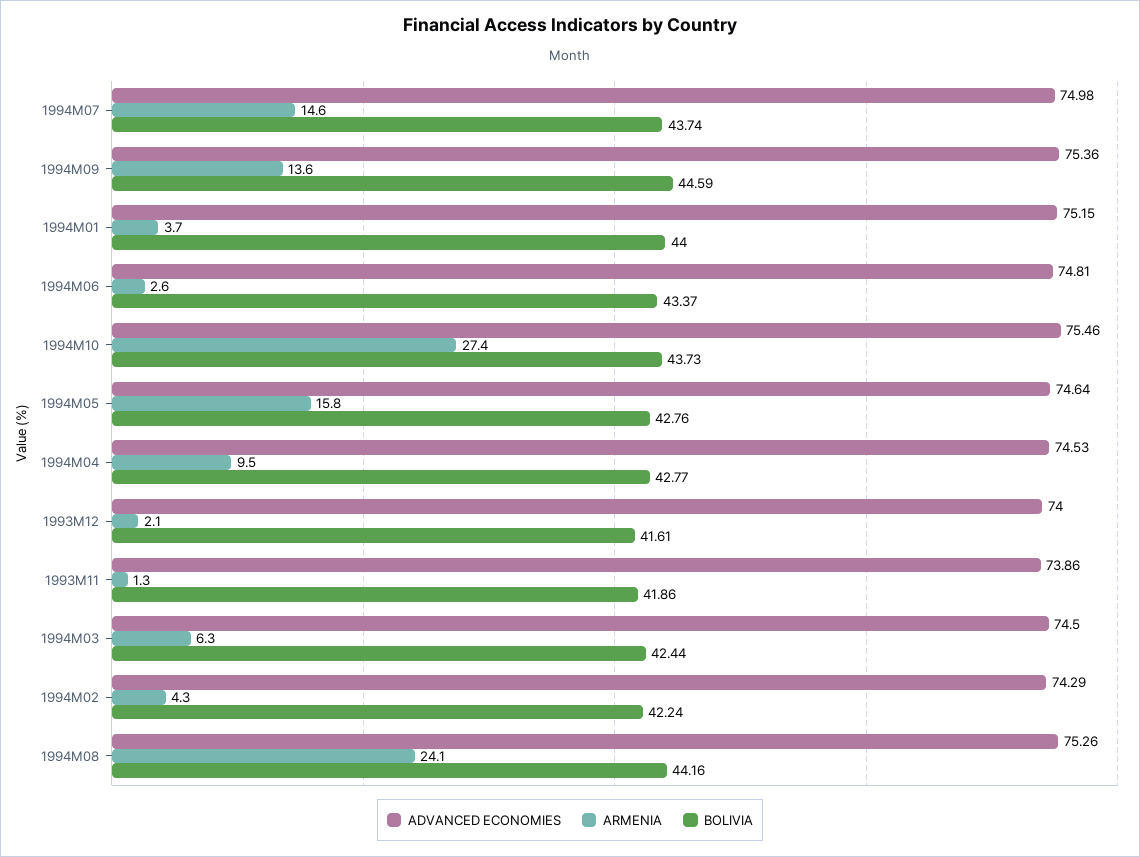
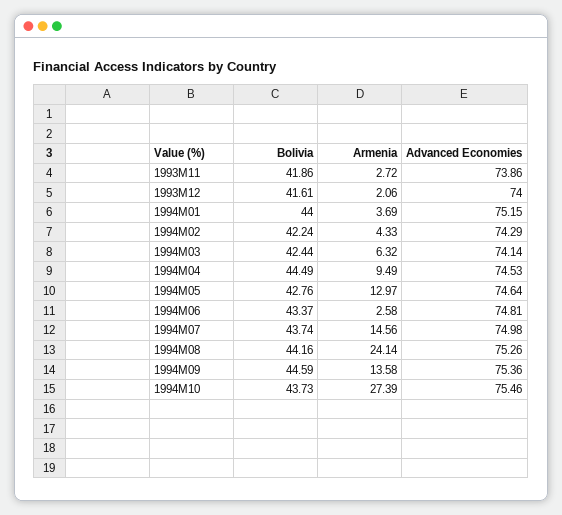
  {
    "ADVANCED ECONOMIES": {
      "1994M07": 74.98,
      "1994M09": 75.36,
      "1994M01": 75.15,
      "1994M06": 74.81,
      "1994M10": 75.46,
      "1994M05": 74.64,
      "1994M04": 74.53,
      "1993M12": 74,
      "1993M11": 73.86,
-     "1994M03": 74.5,
+     "1994M03": 74.14,
      "1994M02": 74.29,
      "1994M08": 75.26
    },
    "ARMENIA": {
      "1994M07": 14.56,
      "1994M09": 13.58,
      "1994M01": 3.69,
      "1994M06": 2.58,
      "1994M10": 27.39,
-     "1994M05": 15.8,
+     "1994M05": 12.97,
      "1994M04": 9.49,
      "1993M12": 2.06,
-     "1993M11": 1.3,
+     "1993M11": 2.72,
      "1994M03": 6.32,
      "1994M02": 4.33,
      "1994M08": 24.14
    },
    "BOLIVIA": {
      "1994M07": 43.74,
      "1994M09": 44.59,
      "1994M01": 44,
      "1994M06": 43.37,
      "1994M10": 43.73,
      "1994M05": 42.76,
-     "1994M04": 42.77,
+     "1994M04": 44.49,
      "1993M12": 41.61,
      "1993M11": 41.86,
      "1994M03": 42.44,
      "1994M02": 42.24,
      "1994M08": 44.16
    }
  }

